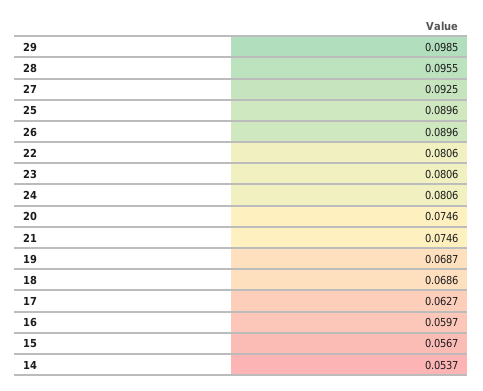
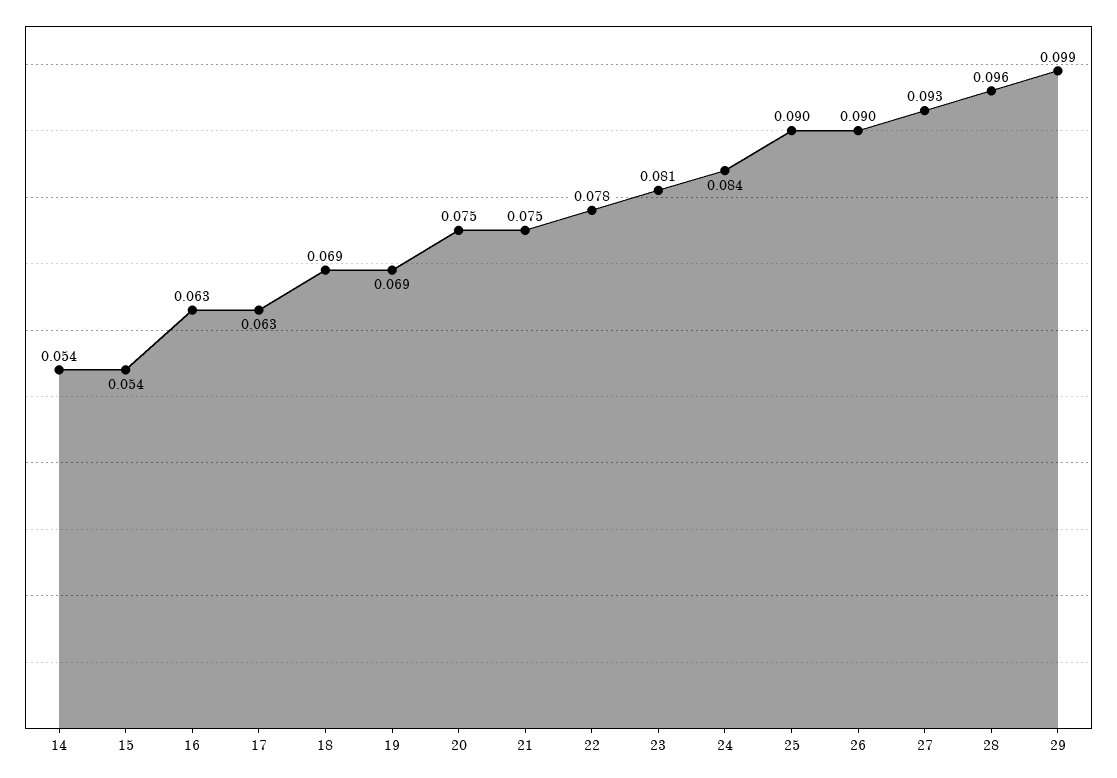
  {
    "29": 0.0985,
    "28": 0.0955,
    "27": 0.0925,
    "25": 0.0896,
    "26": 0.0896,
-   "22": 0.0806,
+   "22": 0.078,
    "23": 0.0806,
-   "24": 0.0806,
+   "24": 0.084,
    "20": 0.0746,
    "21": 0.0746,
    "19": 0.0687,
    "18": 0.0686,
    "17": 0.0627,
-   "16": 0.0597,
+   "16": 0.063,
-   "15": 0.0567,
+   "15": 0.054,
    "14": 0.0537
  }

